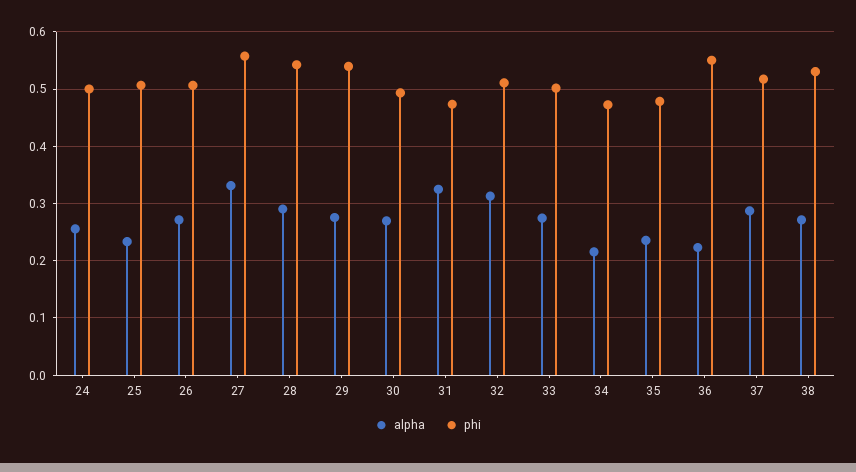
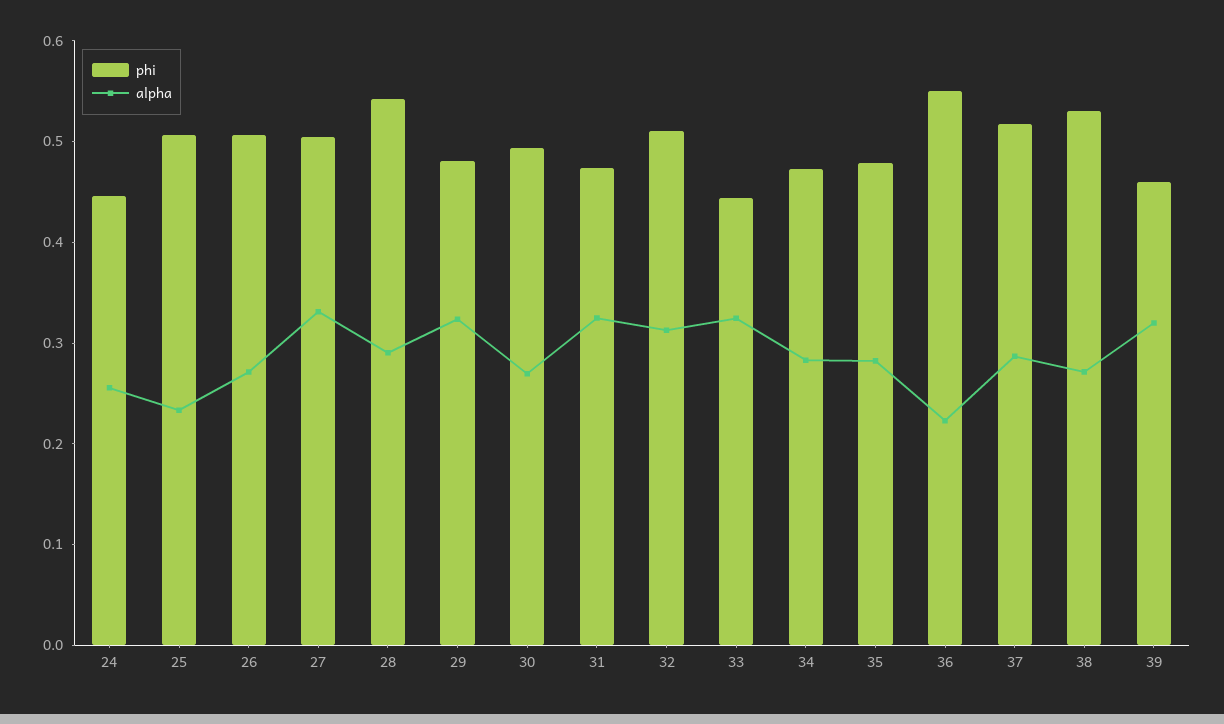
  {
    "alpha": {
      "24": 0.26,
      "25": 0.24,
      "26": 0.28,
      "27": 0.34,
      "28": 0.3,
-     "29": 0.28,
+     "29": 0.32,
      "30": 0.26,
      "31": 0.32,
      "32": 0.32,
-     "33": 0.28,
+     "33": 0.32,
-     "34": 0.22,
+     "34": 0.28,
-     "35": 0.24,
+     "35": 0.28,
      "36": 0.22,
      "37": 0.28,
-     "38": 0.28
+     "38": 0.28,
+     "39": 0.32
    },
    "phi": {
-     "24": 0.5,
+     "24": 0.44,
      "25": 0.5,
      "26": 0.5,
-     "27": 0.56,
+     "27": 0.5,
      "28": 0.54,
-     "29": 0.54,
+     "29": 0.48,
      "30": 0.5,
      "31": 0.48,
      "32": 0.52,
-     "33": 0.5,
+     "33": 0.44,
      "34": 0.48,
      "35": 0.48,
      "36": 0.56,
      "37": 0.52,
-     "38": 0.54
+     "38": 0.54,
+     "39": 0.46
    }
  }

